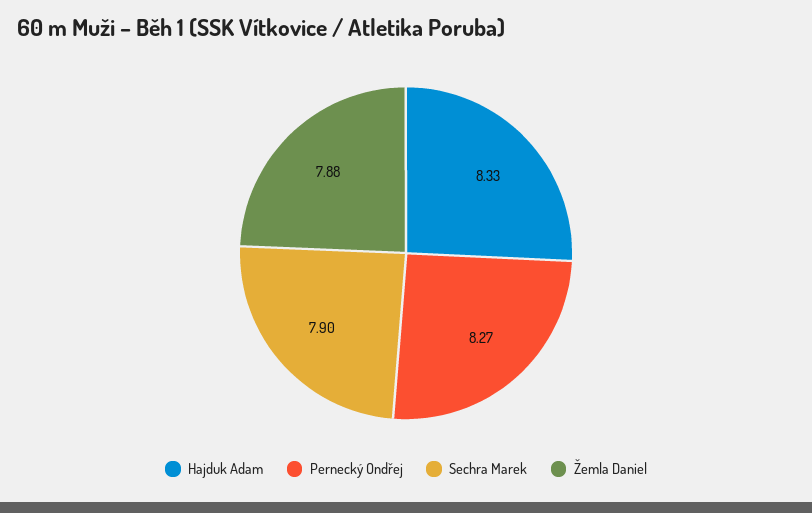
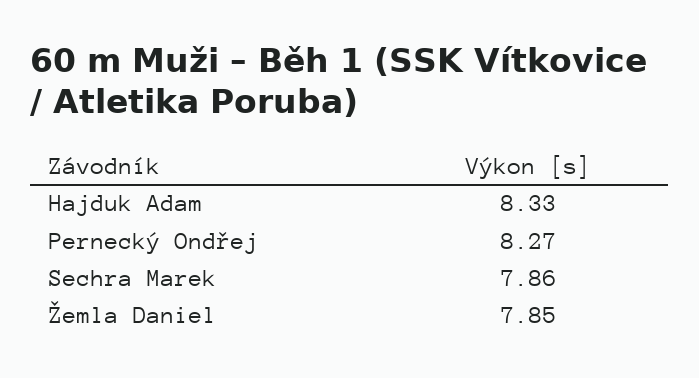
  {
    "Hajduk Adam": 8.33,
    "Pernecký Ondřej": 8.27,
-   "Sechra Marek": 7.9,
+   "Sechra Marek": 7.86,
-   "Žemla Daniel": 7.88
+   "Žemla Daniel": 7.85
  }

